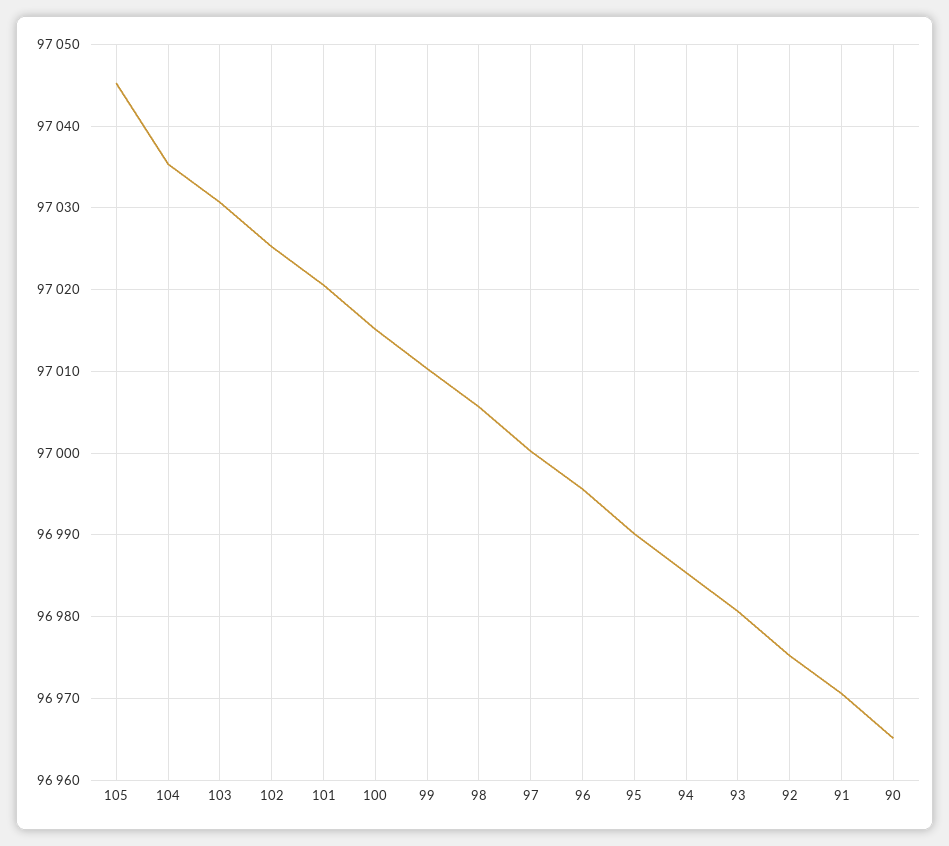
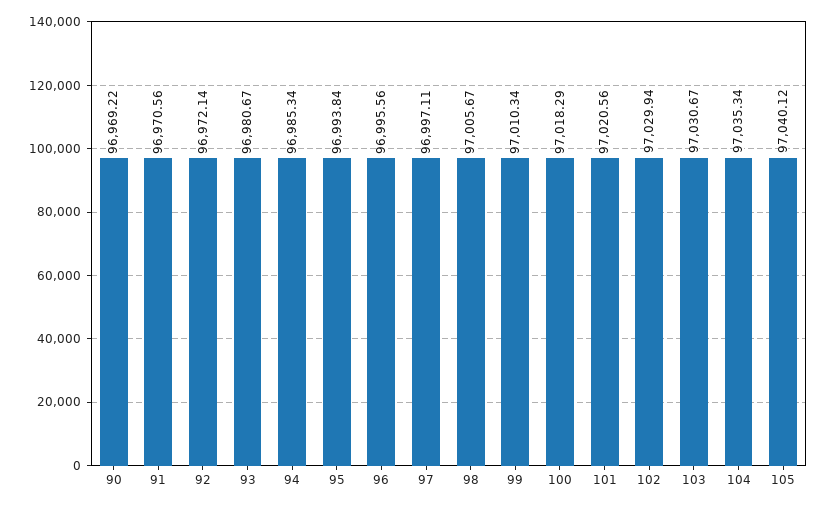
  {
-   "105": 97045,
+   "105": 97040.12,
    "104": 97035.34,
    "103": 97030.67,
-   "102": 97025,
+   "102": 97029.94,
    "101": 97020.56,
-   "100": 97015,
+   "100": 97018.29,
    "99": 97010.34,
    "98": 97005.67,
-   "97": 97000,
+   "97": 96997.11,
    "96": 96995.56,
-   "95": 96990,
+   "95": 96993.84,
    "94": 96985.34,
    "93": 96980.67,
-   "92": 96975,
+   "92": 96972.14,
    "91": 96970.56,
-   "90": 96965
+   "90": 96969.22
  }

